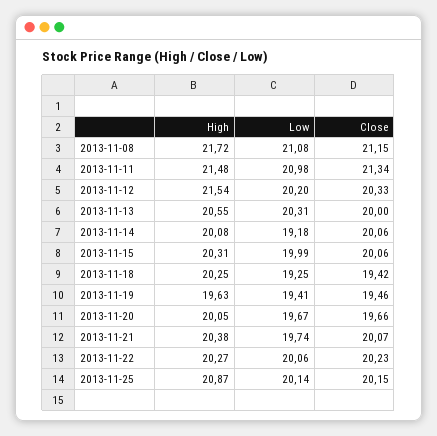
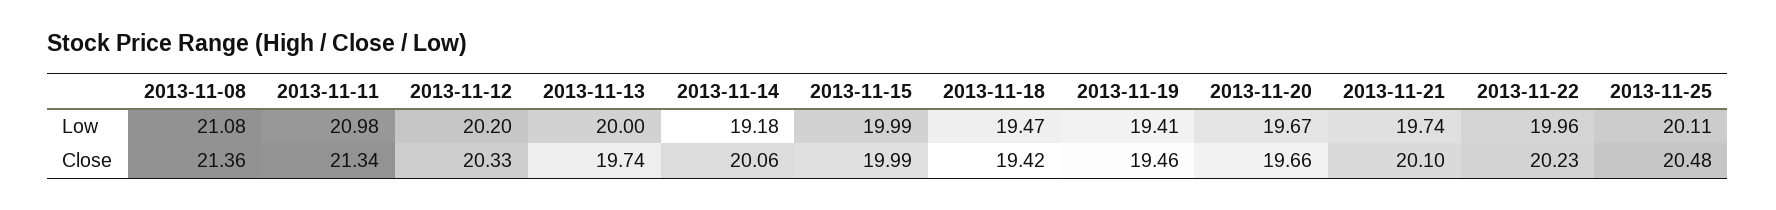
  {
-   "High": {
-     "2013-11-08": 21.72,
-     "2013-11-11": 21.48,
-     "2013-11-12": 21.54,
-     "2013-11-13": 20.55,
-     "2013-11-14": 20.08,
-     "2013-11-15": 20.31,
-     "2013-11-18": 20.25,
-     "2013-11-19": 19.63,
-     "2013-11-20": 20.05,
-     "2013-11-21": 20.38,
-     "2013-11-22": 20.27,
-     "2013-11-25": 20.87
-   },
    "Low": {
      "2013-11-08": 21.08,
      "2013-11-11": 20.98,
      "2013-11-12": 20.2,
-     "2013-11-13": 20.31,
+     "2013-11-13": 20,
      "2013-11-14": 19.18,
      "2013-11-15": 19.99,
-     "2013-11-18": 19.25,
+     "2013-11-18": 19.47,
      "2013-11-19": 19.41,
      "2013-11-20": 19.67,
      "2013-11-21": 19.74,
-     "2013-11-22": 20.06,
+     "2013-11-22": 19.96,
-     "2013-11-25": 20.14
+     "2013-11-25": 20.11
    },
    "Close": {
-     "2013-11-08": 21.15,
+     "2013-11-08": 21.36,
      "2013-11-11": 21.34,
      "2013-11-12": 20.33,
-     "2013-11-13": 20,
+     "2013-11-13": 19.74,
      "2013-11-14": 20.06,
-     "2013-11-15": 20.06,
+     "2013-11-15": 19.99,
      "2013-11-18": 19.42,
      "2013-11-19": 19.46,
      "2013-11-20": 19.66,
-     "2013-11-21": 20.07,
+     "2013-11-21": 20.1,
      "2013-11-22": 20.23,
-     "2013-11-25": 20.15
+     "2013-11-25": 20.48
    }
  }

